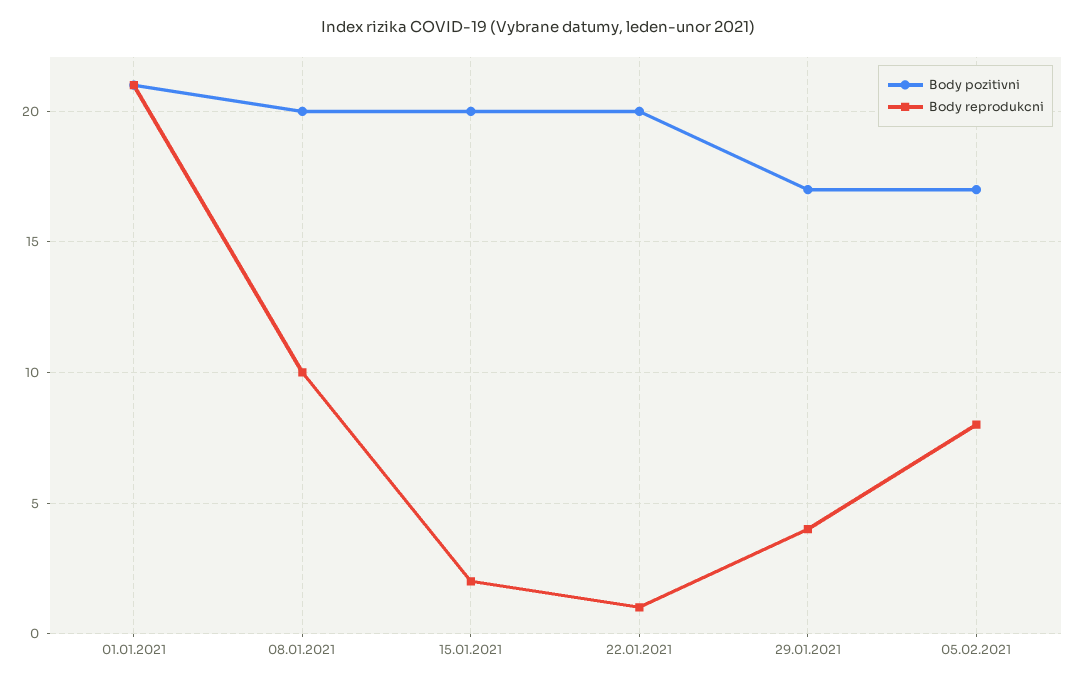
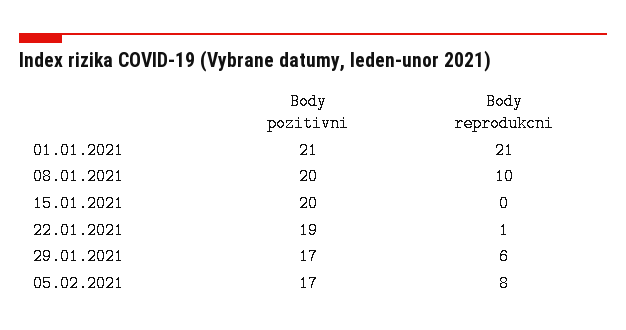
  {
    "Body pozitivni": {
      "01.01.2021": 21,
      "08.01.2021": 20,
      "15.01.2021": 20,
-     "22.01.2021": 20,
+     "22.01.2021": 19,
      "29.01.2021": 17,
      "05.02.2021": 17
    },
    "Body reprodukcni": {
      "01.01.2021": 21,
      "08.01.2021": 10,
-     "15.01.2021": 2,
+     "15.01.2021": 0,
      "22.01.2021": 1,
-     "29.01.2021": 4,
+     "29.01.2021": 6,
      "05.02.2021": 8
    }
  }

